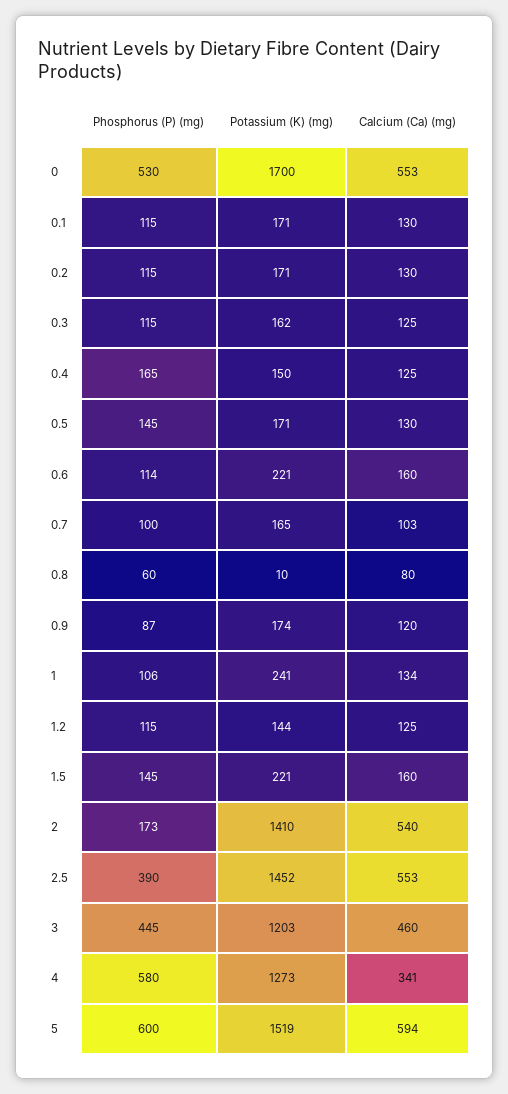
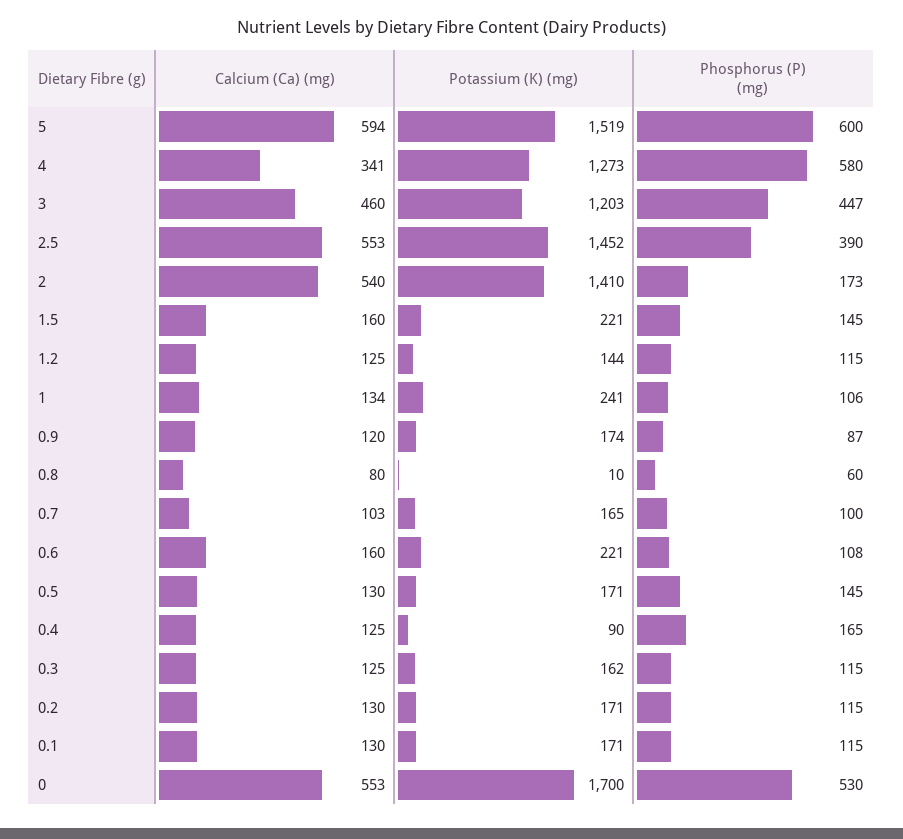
  {
    "Phosphorus (P) (mg)": {
      "0": 530,
      "0.1": 115,
      "0.2": 115,
      "0.3": 115,
      "0.4": 165,
      "0.5": 145,
-     "0.6": 114,
+     "0.6": 108,
      "0.7": 100,
      "0.8": 60,
      "0.9": 87,
      "1": 106,
      "1.2": 115,
      "1.5": 145,
      "2": 173,
      "2.5": 390,
-     "3": 445,
+     "3": 447,
      "4": 580,
      "5": 600
    },
    "Potassium (K) (mg)": {
      "0": 1700,
      "0.1": 171,
      "0.2": 171,
      "0.3": 162,
-     "0.4": 150,
+     "0.4": 90,
      "0.5": 171,
      "0.6": 221,
      "0.7": 165,
      "0.8": 10,
      "0.9": 174,
      "1": 241,
      "1.2": 144,
      "1.5": 221,
      "2": 1410,
      "2.5": 1452,
      "3": 1203,
      "4": 1273,
      "5": 1519
    },
    "Calcium (Ca) (mg)": {
      "0": 553,
      "0.1": 130,
      "0.2": 130,
      "0.3": 125,
      "0.4": 125,
      "0.5": 130,
      "0.6": 160,
      "0.7": 103,
      "0.8": 80,
      "0.9": 120,
      "1": 134,
      "1.2": 125,
      "1.5": 160,
      "2": 540,
      "2.5": 553,
      "3": 460,
      "4": 341,
      "5": 594
    }
  }

